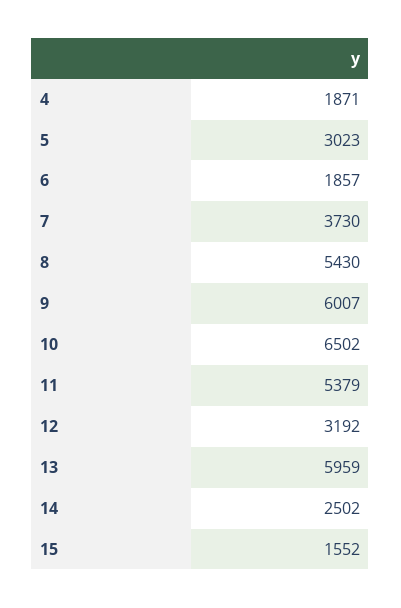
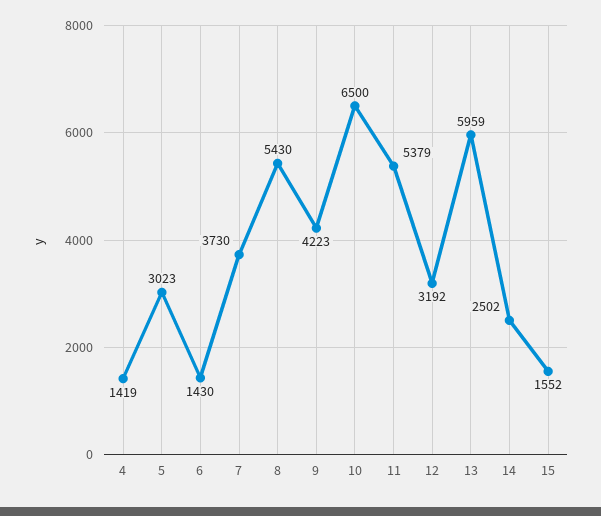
  {
-   "4": 1871,
+   "4": 1419,
    "5": 3023,
-   "6": 1857,
+   "6": 1430,
    "7": 3730,
    "8": 5430,
-   "9": 6007,
+   "9": 4223,
-   "10": 6502,
+   "10": 6500,
    "11": 5379,
    "12": 3192,
    "13": 5959,
    "14": 2502,
    "15": 1552
  }

